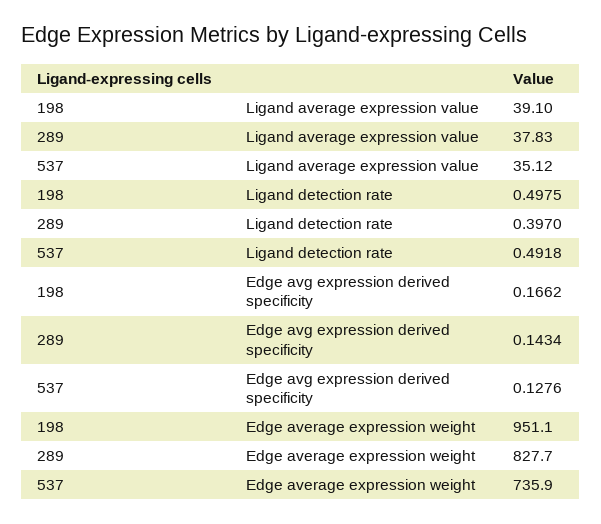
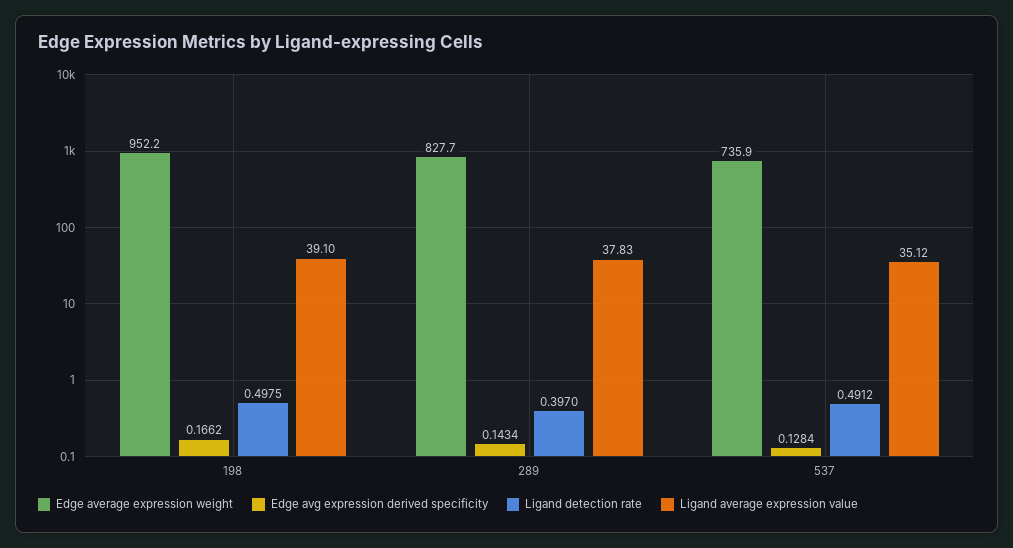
  {
    "Ligand average expression value": {
      "198": 39.1,
      "289": 37.83,
      "537": 35.12
    },
    "Ligand detection rate": {
      "198": 0.4975,
      "289": 0.397,
-     "537": 0.4918
+     "537": 0.4912
    },
    "Edge avg expression derived specificity": {
      "198": 0.1662,
      "289": 0.1434,
-     "537": 0.1276
+     "537": 0.1284
    },
    "Edge average expression weight": {
-     "198": 951.1,
+     "198": 952.2,
      "289": 827.7,
      "537": 735.9
    }
  }

